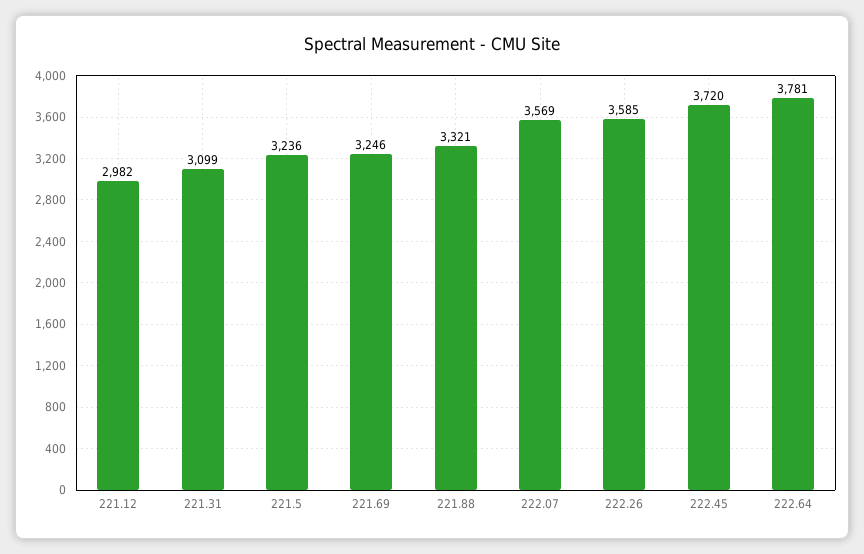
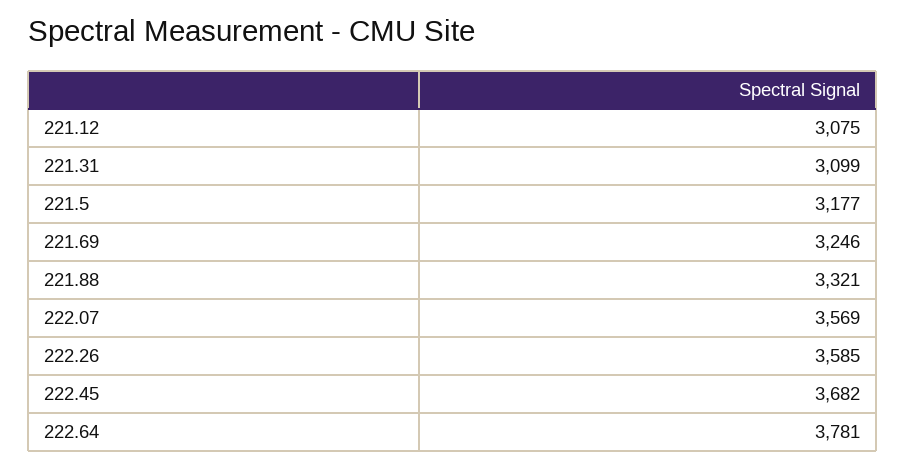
  {
-   "221.12": 2982,
+   "221.12": 3075,
    "221.31": 3099,
-   "221.5": 3236,
+   "221.5": 3177,
    "221.69": 3246,
    "221.88": 3321,
    "222.07": 3569,
    "222.26": 3585,
-   "222.45": 3720,
+   "222.45": 3682,
    "222.64": 3781
  }

